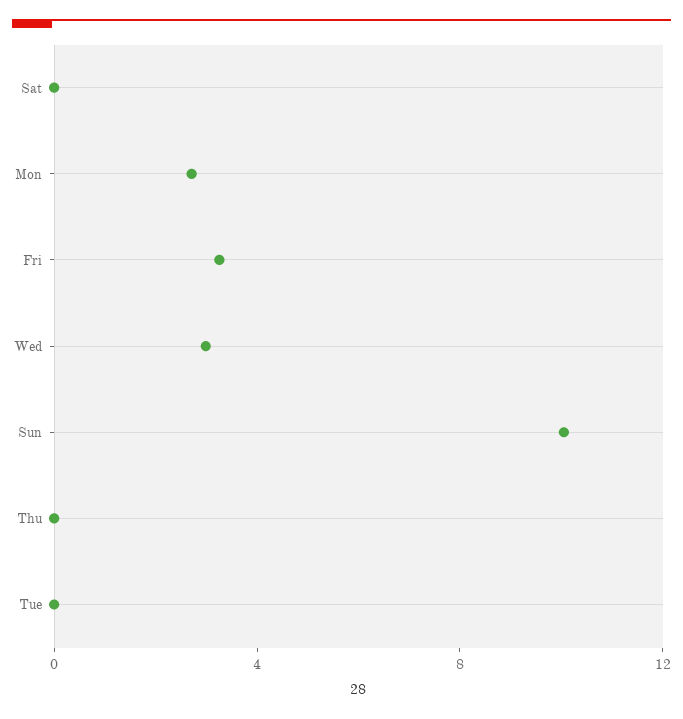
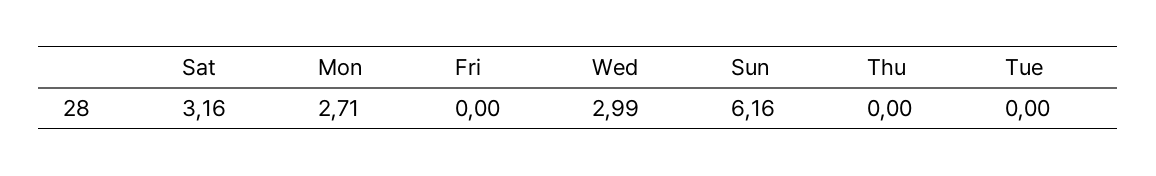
  {
-   "Sat": 0,
+   "Sat": 3.16,
    "Mon": 2.71,
-   "Fri": 3,
+   "Fri": 0,
    "Wed": 2.99,
-   "Sun": 10,
+   "Sun": 6.16,
    "Thu": 0,
    "Tue": 0
  }

